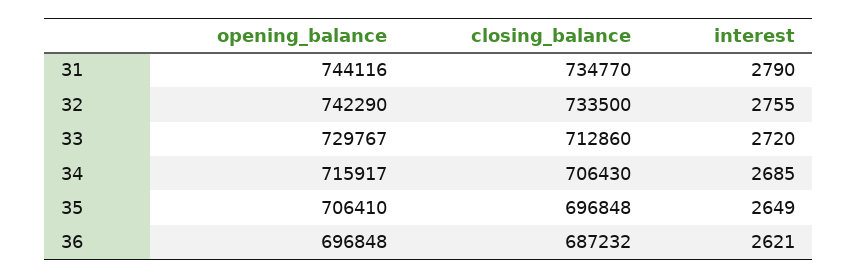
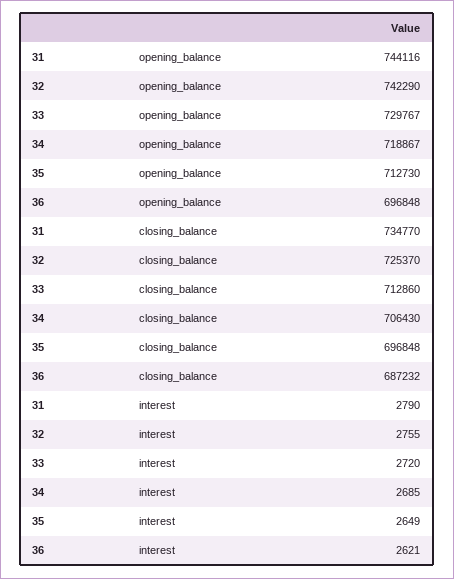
  {
    "opening_balance": {
      "31": 744116,
      "32": 742290,
      "33": 729767,
-     "34": 715917,
+     "34": 718867,
-     "35": 706410,
+     "35": 712730,
      "36": 696848
    },
    "closing_balance": {
      "31": 734770,
-     "32": 733500,
+     "32": 725370,
      "33": 712860,
      "34": 706430,
      "35": 696848,
      "36": 687232
    },
    "interest": {
      "31": 2790,
      "32": 2755,
      "33": 2720,
      "34": 2685,
      "35": 2649,
      "36": 2621
    }
  }

